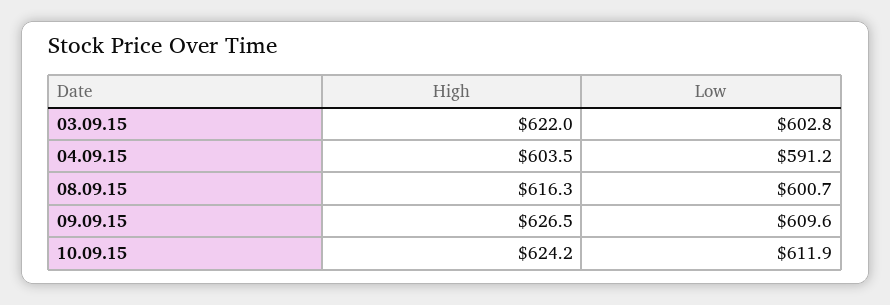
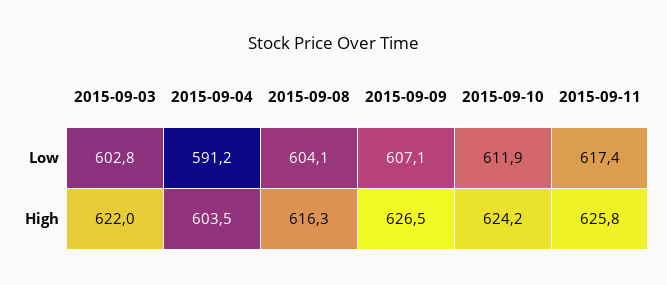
  {
    "High": {
      "03.09.15": 622,
      "04.09.15": 603.5,
      "08.09.15": 616.3,
      "09.09.15": 626.5,
-     "10.09.15": 624.2
+     "10.09.15": 624.2,
+     "2015-09-11": 625.8
    },
    "Low": {
      "03.09.15": 602.8,
      "04.09.15": 591.2,
-     "08.09.15": 600.7,
+     "08.09.15": 604.1,
-     "09.09.15": 609.6,
+     "09.09.15": 607.1,
-     "10.09.15": 611.9
+     "10.09.15": 611.9,
+     "2015-09-11": 617.4
    }
  }

